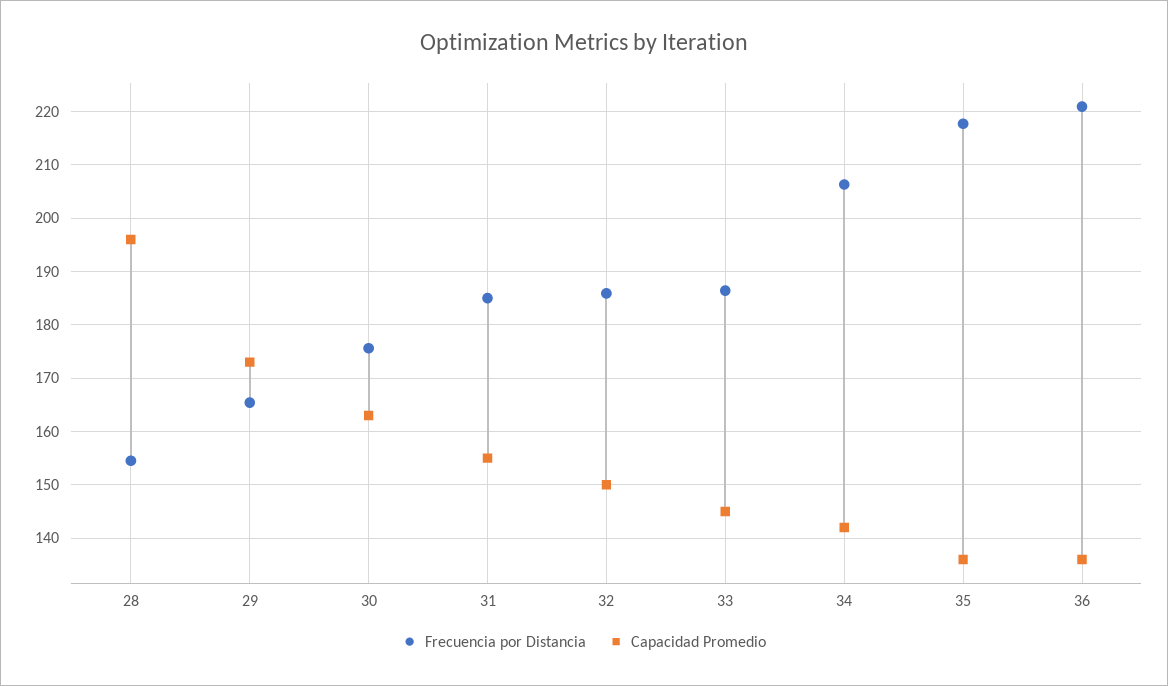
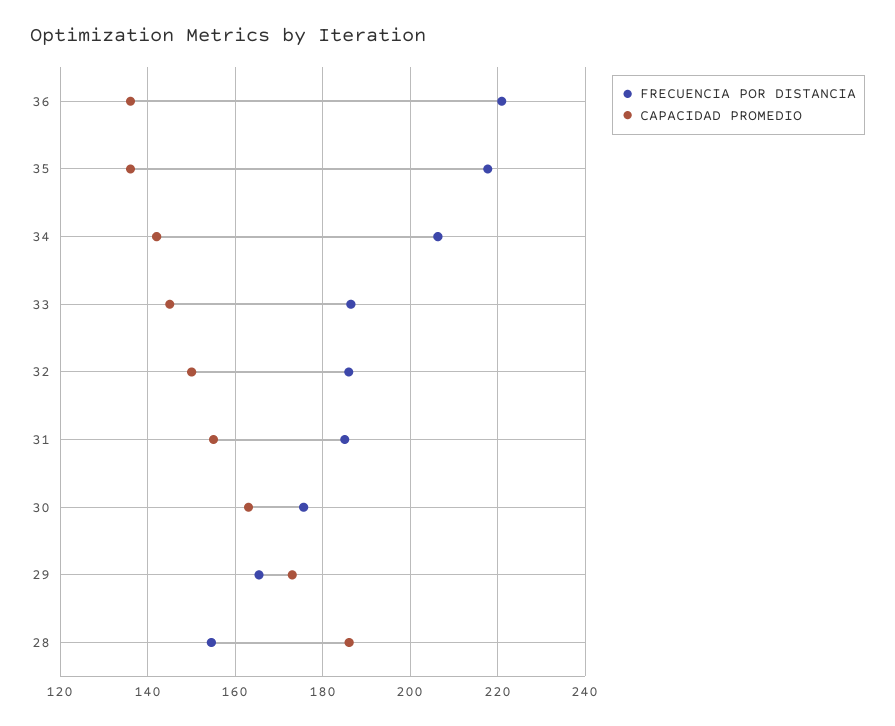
  {
    "Frecuencia por Distancia": {
      "28": 154,
      "29": 166,
      "30": 176,
      "31": 186,
      "32": 186,
      "33": 186,
      "34": 206,
      "35": 218,
      "36": 220
    },
    "Capacidad Promedio": {
-     "28": 196,
+     "28": 186,
      "29": 174,
      "30": 164,
      "31": 156,
      "32": 150,
      "33": 146,
      "34": 142,
      "35": 136,
      "36": 136
    }
  }

